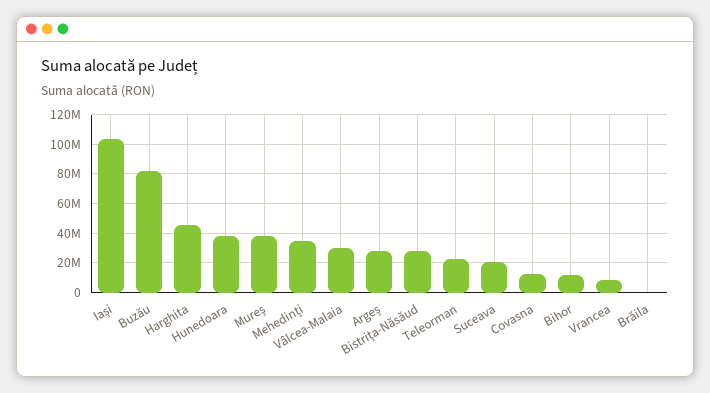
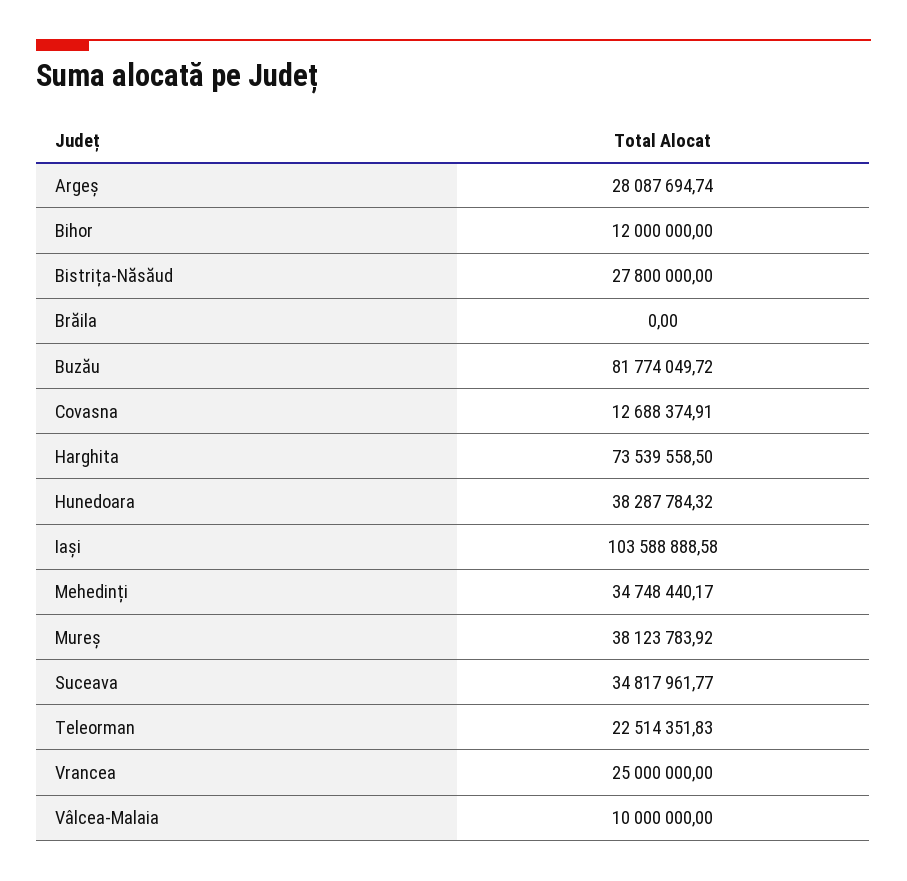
  {
    "Iași": 103588888.58,
    "Buzău": 81774049.72,
-   "Harghita": 45000000,
+   "Harghita": 73539558.5,
    "Hunedoara": 38287784.32,
    "Mureș": 38123783.92,
    "Mehedinți": 34748440.17,
-   "Vâlcea-Malaia": 30000000,
+   "Vâlcea-Malaia": 10000000,
    "Argeș": 28087694.74,
    "Bistrița-Năsăud": 27800000,
    "Teleorman": 22514351.83,
-   "Suceava": 20000000,
+   "Suceava": 34817961.77,
    "Covasna": 12688374.91,
    "Bihor": 12000000,
-   "Vrancea": 10000000,
+   "Vrancea": 25000000,
    "Brăila": 0
  }

